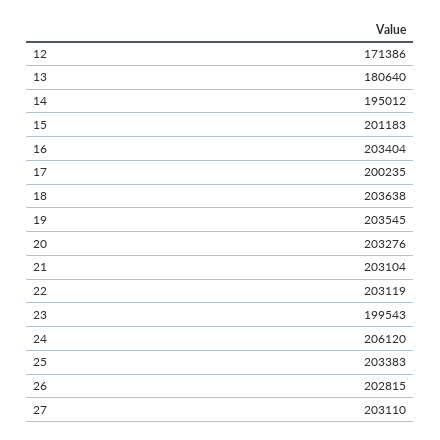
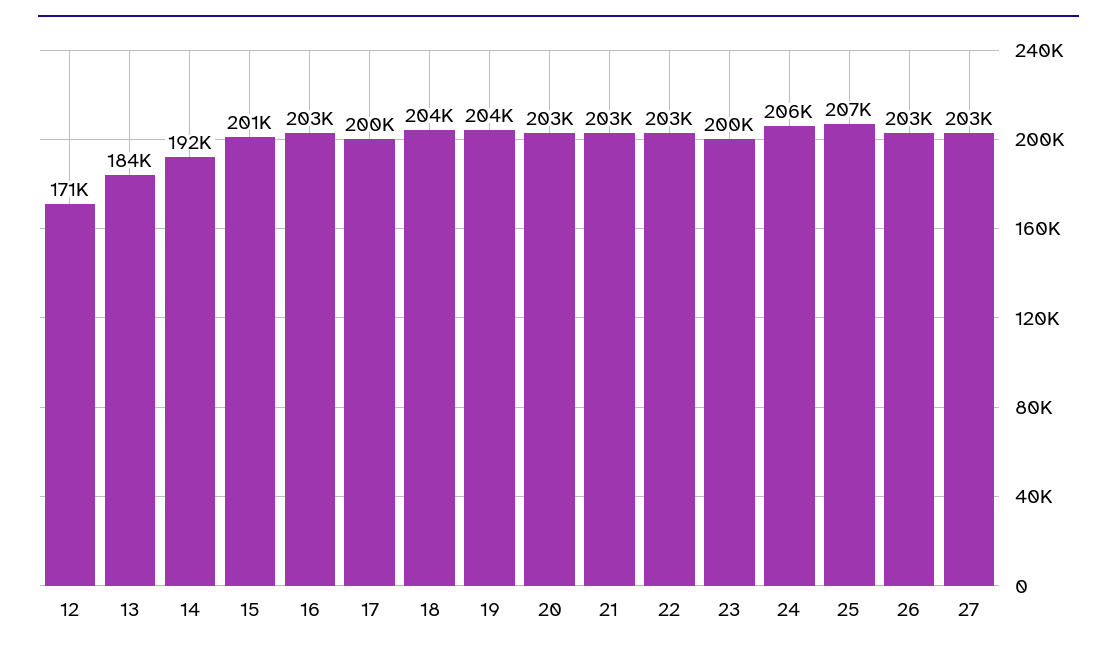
  {
    "12": 171386,
-   "13": 180640,
+   "13": 184000,
-   "14": 195012,
+   "14": 192000,
    "15": 201183,
    "16": 203404,
    "17": 200235,
    "18": 203638,
    "19": 203545,
    "20": 203276,
    "21": 203104,
    "22": 203119,
    "23": 199543,
    "24": 206120,
-   "25": 203383,
+   "25": 207000,
    "26": 202815,
    "27": 203110
  }

